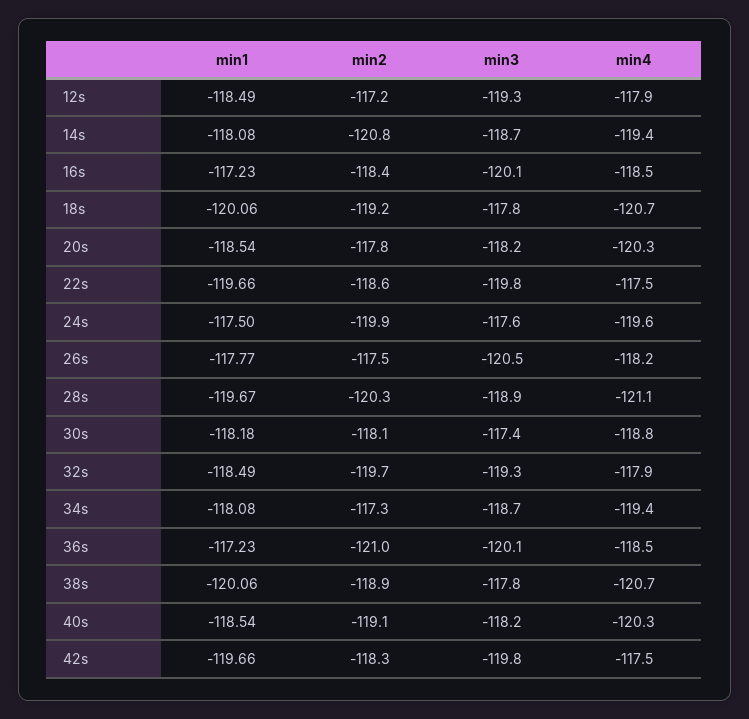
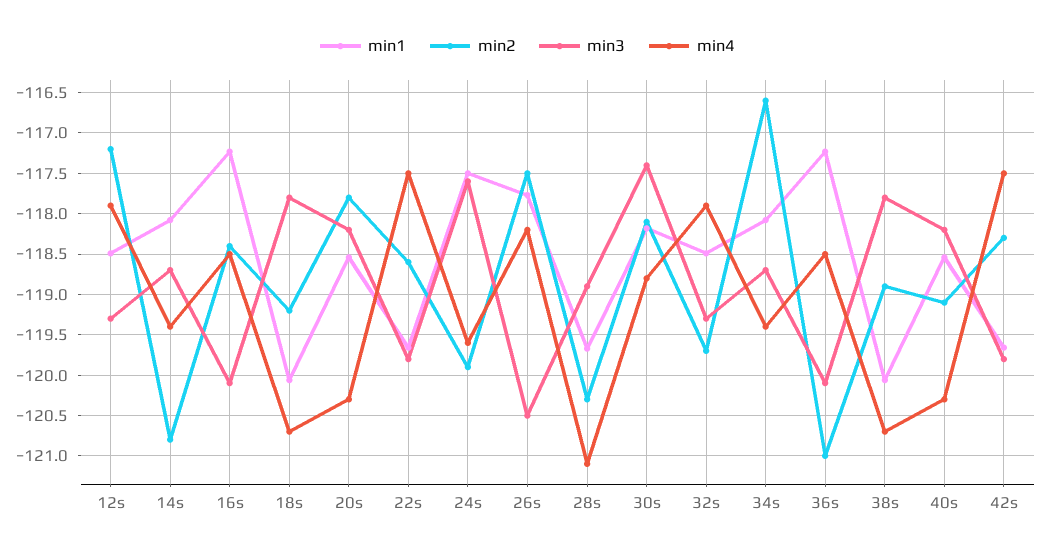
  {
    "min1": {
      "12s": -118.49,
      "14s": -118.08,
      "16s": -117.23,
      "18s": -120.06,
      "20s": -118.54,
      "22s": -119.66,
      "24s": -117.5,
      "26s": -117.77,
      "28s": -119.67,
      "30s": -118.18,
      "32s": -118.49,
      "34s": -118.08,
      "36s": -117.23,
      "38s": -120.06,
      "40s": -118.54,
      "42s": -119.66
    },
    "min2": {
      "12s": -117.2,
      "14s": -120.8,
      "16s": -118.4,
      "18s": -119.2,
      "20s": -117.8,
      "22s": -118.6,
      "24s": -119.9,
      "26s": -117.5,
      "28s": -120.3,
      "30s": -118.1,
      "32s": -119.7,
-     "34s": -117.3,
+     "34s": -116.6,
      "36s": -121,
      "38s": -118.9,
      "40s": -119.1,
      "42s": -118.3
    },
    "min3": {
      "12s": -119.3,
      "14s": -118.7,
      "16s": -120.1,
      "18s": -117.8,
      "20s": -118.2,
      "22s": -119.8,
      "24s": -117.6,
      "26s": -120.5,
      "28s": -118.9,
      "30s": -117.4,
      "32s": -119.3,
      "34s": -118.7,
      "36s": -120.1,
      "38s": -117.8,
      "40s": -118.2,
      "42s": -119.8
    },
    "min4": {
      "12s": -117.9,
      "14s": -119.4,
      "16s": -118.5,
      "18s": -120.7,
      "20s": -120.3,
      "22s": -117.5,
      "24s": -119.6,
      "26s": -118.2,
      "28s": -121.1,
      "30s": -118.8,
      "32s": -117.9,
      "34s": -119.4,
      "36s": -118.5,
      "38s": -120.7,
      "40s": -120.3,
      "42s": -117.5
    }
  }

